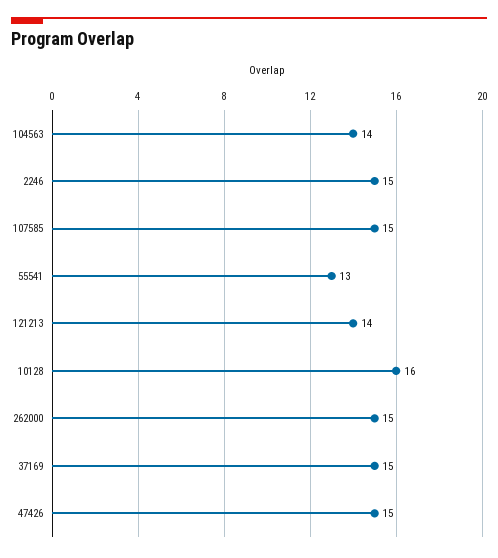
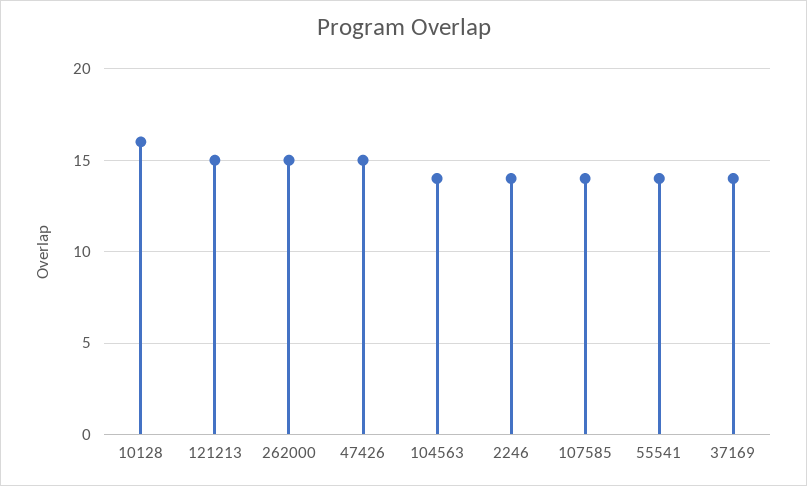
  {
    "104563": 14,
-   "2246": 15,
+   "2246": 14,
-   "107585": 15,
+   "107585": 14,
-   "55541": 13,
+   "55541": 14,
-   "121213": 14,
+   "121213": 15,
    "10128": 16,
    "262000": 15,
-   "37169": 15,
+   "37169": 14,
    "47426": 15
  }

